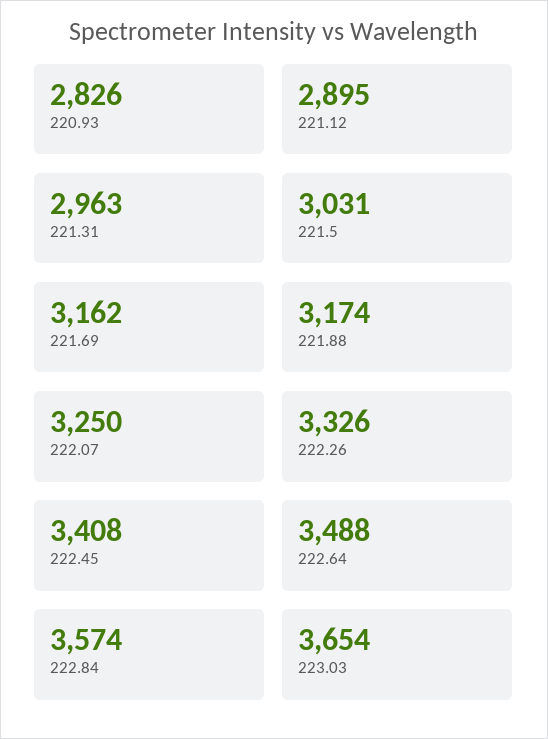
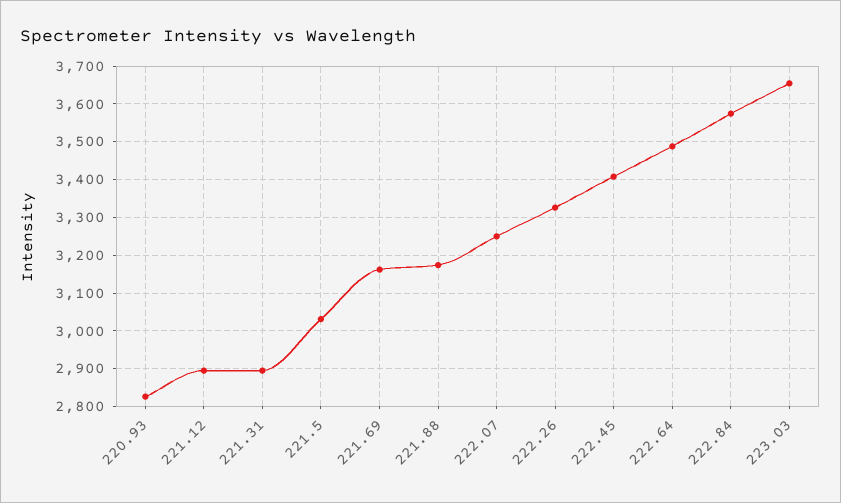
  {
    "220.93": 2826,
    "221.12": 2895,
-   "221.31": 2963,
+   "221.31": 2900,
    "221.5": 3031,
    "221.69": 3162,
    "221.88": 3174,
    "222.07": 3250,
    "222.26": 3326,
    "222.45": 3408,
    "222.64": 3488,
    "222.84": 3574,
    "223.03": 3654
  }

